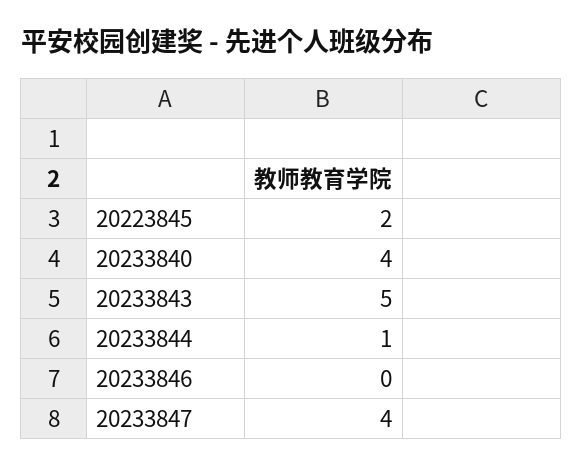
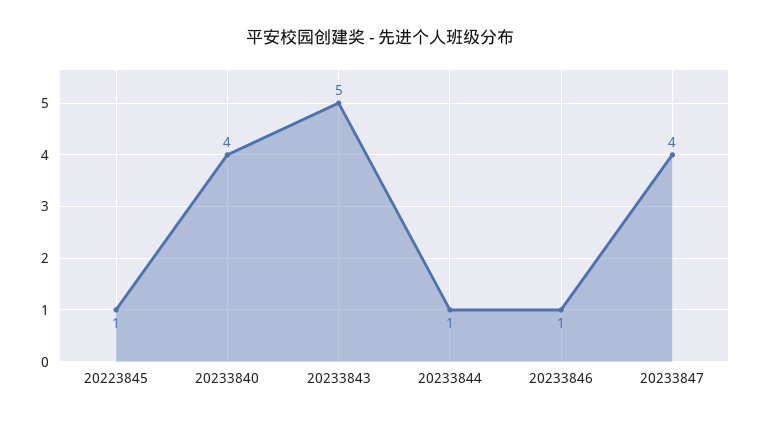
  {
-   "20223845": 2,
+   "20223845": 1,
    "20233840": 4,
    "20233843": 5,
    "20233844": 1,
-   "20233846": 0,
+   "20233846": 1,
    "20233847": 4
  }

